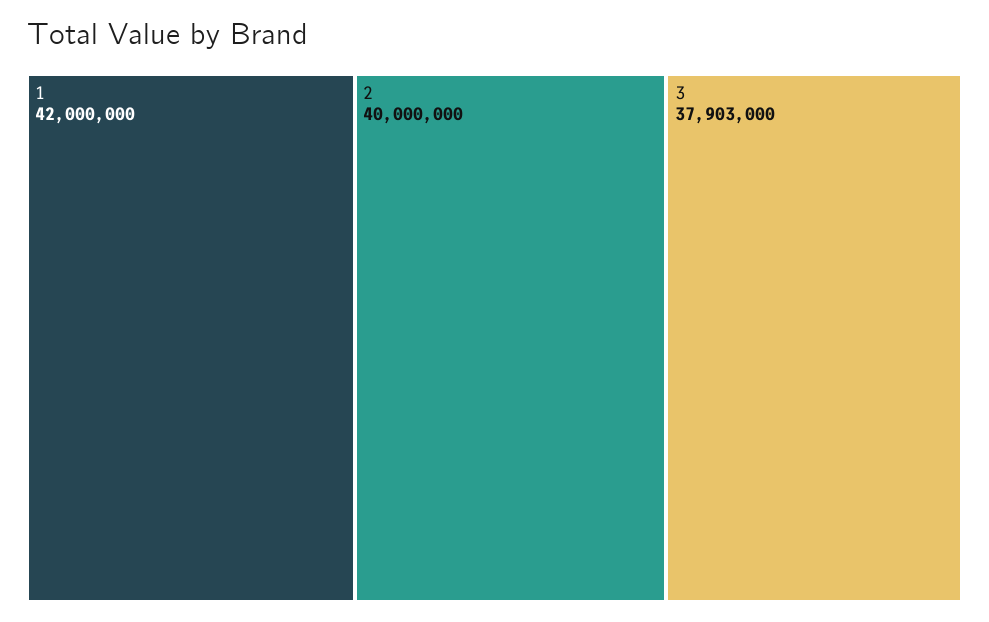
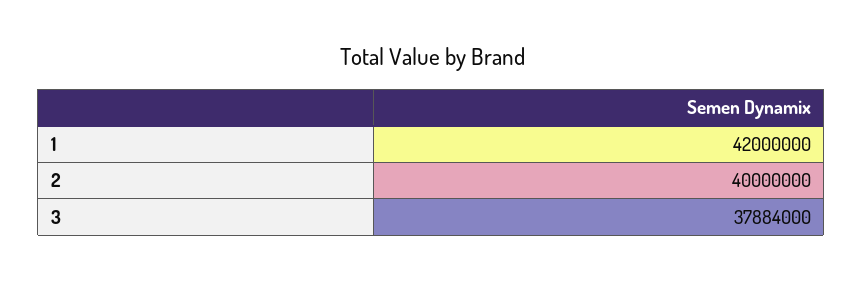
  {
    "1": 42000000,
    "2": 40000000,
-   "3": 37903000
+   "3": 37884000
  }

